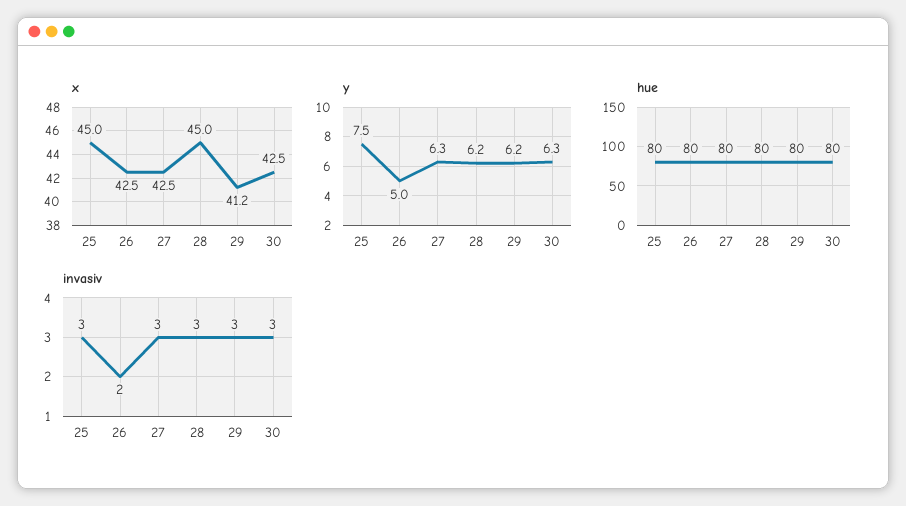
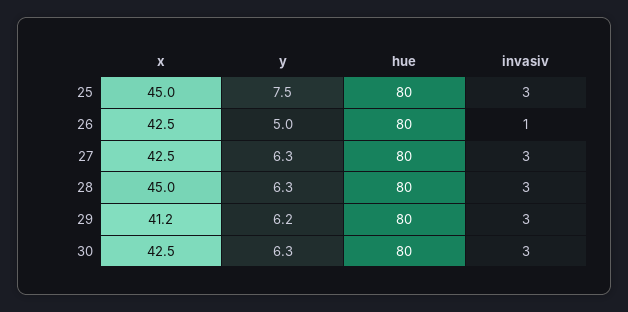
  {
    "x": {
      "25": 45,
      "26": 42.5,
      "27": 42.5,
      "28": 45,
      "29": 41.2,
      "30": 42.5
    },
    "y": {
      "25": 7.5,
      "26": 5,
      "27": 6.3,
-     "28": 6.2,
+     "28": 6.3,
      "29": 6.2,
      "30": 6.3
    },
    "hue": {
      "25": 80,
      "26": 80,
      "27": 80,
      "28": 80,
      "29": 80,
      "30": 80
    },
    "invasiv": {
      "25": 3,
-     "26": 2,
+     "26": 1,
      "27": 3,
      "28": 3,
      "29": 3,
      "30": 3
    }
  }

